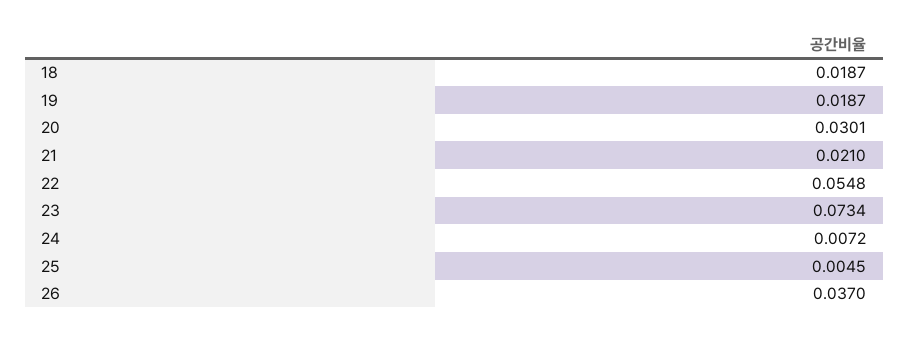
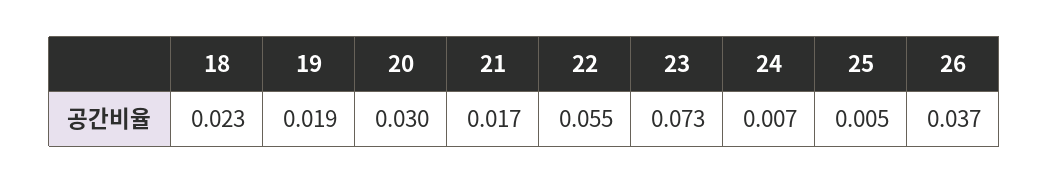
  {
-   "18": 0.0187,
+   "18": 0.023,
    "19": 0.0187,
    "20": 0.0301,
-   "21": 0.021,
+   "21": 0.017,
    "22": 0.0548,
    "23": 0.0734,
    "24": 0.0072,
    "25": 0.0045,
    "26": 0.037
  }

